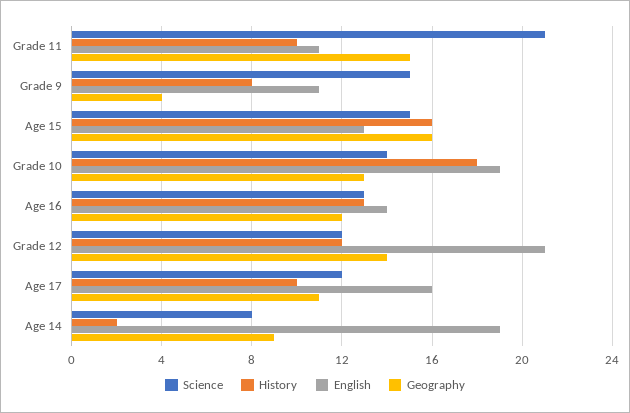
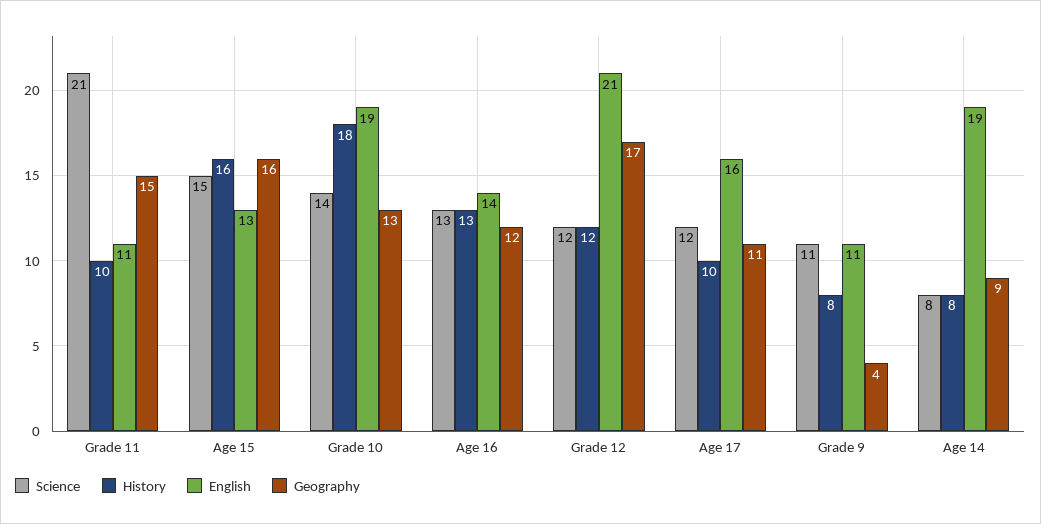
  {
    "Science": {
      "Grade 11": 21,
-     "Grade 9": 15,
+     "Grade 9": 11,
      "Age 15": 15,
      "Grade 10": 14,
      "Age 16": 13,
      "Grade 12": 12,
      "Age 17": 12,
      "Age 14": 8
    },
    "History": {
      "Grade 11": 10,
      "Grade 9": 8,
      "Age 15": 16,
      "Grade 10": 18,
      "Age 16": 13,
      "Grade 12": 12,
      "Age 17": 10,
-     "Age 14": 2
+     "Age 14": 8
    },
    "English": {
      "Grade 11": 11,
      "Grade 9": 11,
      "Age 15": 13,
      "Grade 10": 19,
      "Age 16": 14,
      "Grade 12": 21,
      "Age 17": 16,
      "Age 14": 19
    },
    "Geography": {
      "Grade 11": 15,
      "Grade 9": 4,
      "Age 15": 16,
      "Grade 10": 13,
      "Age 16": 12,
-     "Grade 12": 14,
+     "Grade 12": 17,
      "Age 17": 11,
      "Age 14": 9
    }
  }

